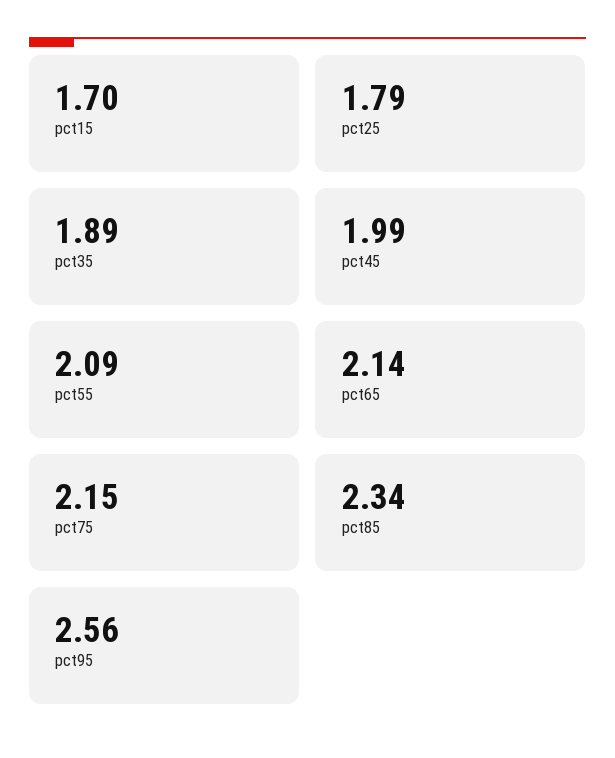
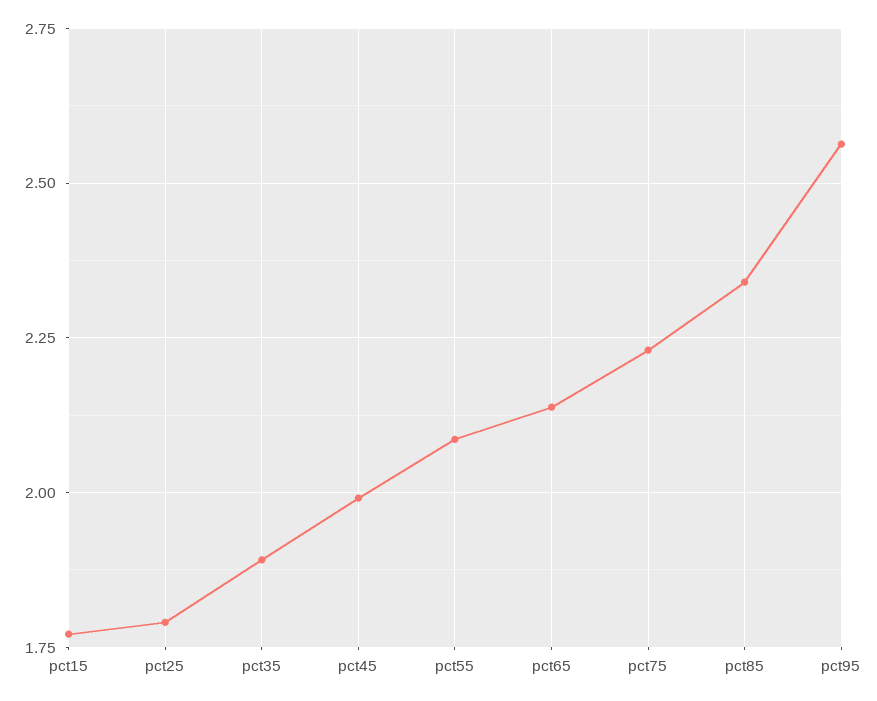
  {
-   "pct15": 1.7,
+   "pct15": 1.775,
    "pct25": 1.79,
    "pct35": 1.89,
    "pct45": 1.99,
    "pct55": 2.09,
    "pct65": 2.14,
-   "pct75": 2.15,
+   "pct75": 2.225,
    "pct85": 2.34,
    "pct95": 2.56
  }

